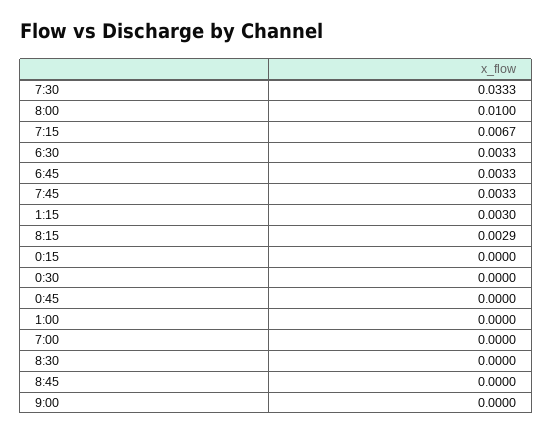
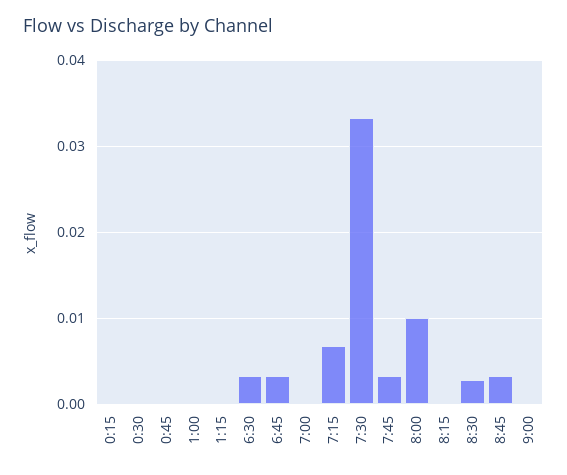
  {
    "7:30": 0.0333,
    "8:00": 0.01,
    "7:15": 0.0067,
    "6:30": 0.0033,
    "6:45": 0.0033,
    "7:45": 0.0033,
-   "1:15": 0.003,
+   "1:15": 0,
-   "8:15": 0.0029,
+   "8:15": 0,
    "0:15": 0,
    "0:30": 0,
    "0:45": 0,
    "1:00": 0,
    "7:00": 0,
-   "8:30": 0,
+   "8:30": 0.003,
-   "8:45": 0,
+   "8:45": 0.003,
    "9:00": 0
  }

